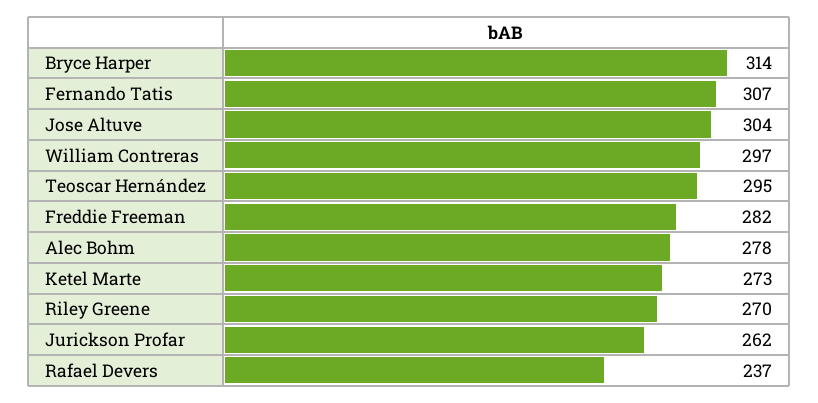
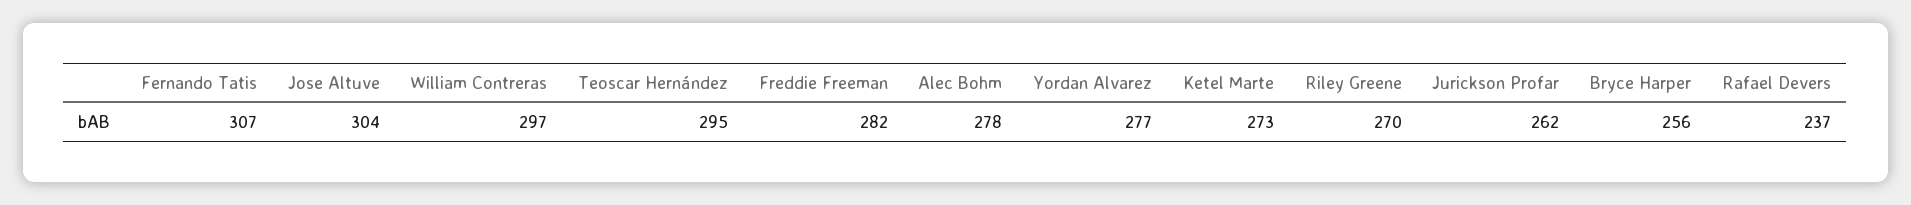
  {
-   "Bryce Harper": 314,
+   "Bryce Harper": 256,
    "Fernando Tatis": 307,
    "Jose Altuve": 304,
    "William Contreras": 297,
    "Teoscar Hernández": 295,
    "Freddie Freeman": 282,
    "Alec Bohm": 278,
    "Ketel Marte": 273,
    "Riley Greene": 270,
    "Jurickson Profar": 262,
-   "Rafael Devers": 237
+   "Rafael Devers": 237,
+   "Yordan Alvarez": 277
  }

